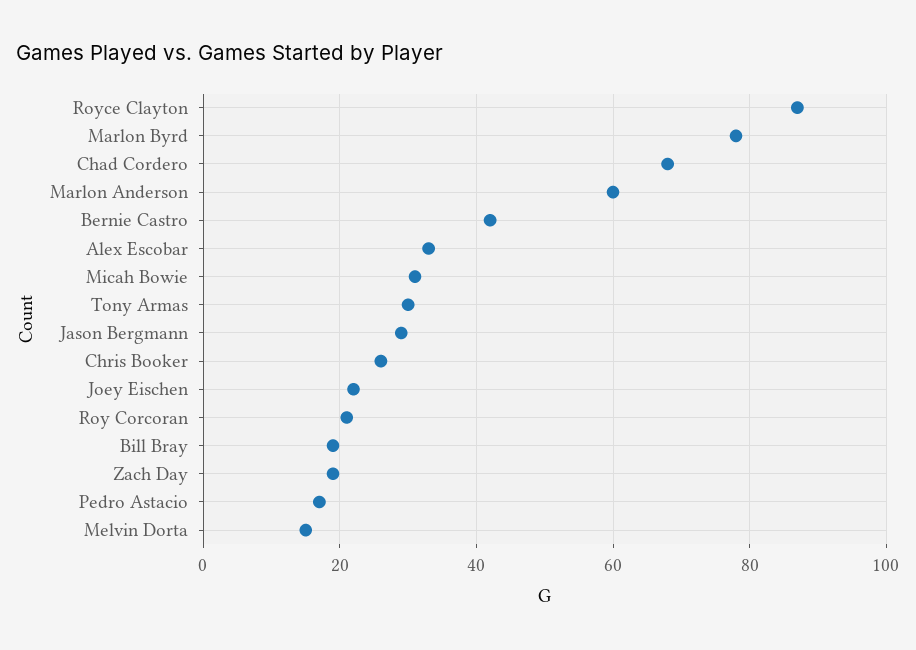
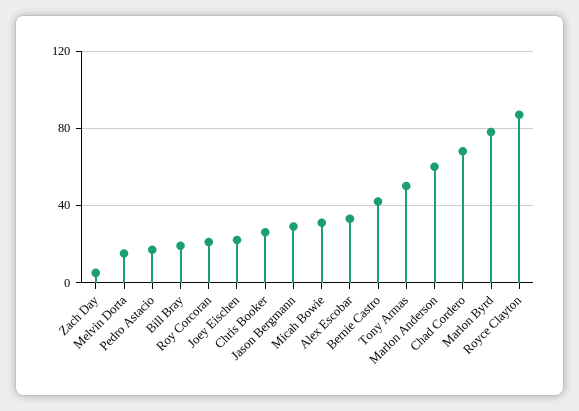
  {
    "Royce Clayton": 85,
    "Marlon Byrd": 80,
    "Chad Cordero": 70,
    "Marlon Anderson": 60,
    "Bernie Castro": 40,
    "Alex Escobar": 35,
    "Micah Bowie": 30,
-   "Tony Armas": 30,
+   "Tony Armas": 50,
    "Jason Bergmann": 30,
    "Chris Booker": 25,
    "Joey Eischen": 20,
    "Roy Corcoran": 20,
    "Bill Bray": 20,
-   "Zach Day": 20,
+   "Zach Day": 5,
    "Pedro Astacio": 15,
    "Melvin Dorta": 15
  }

